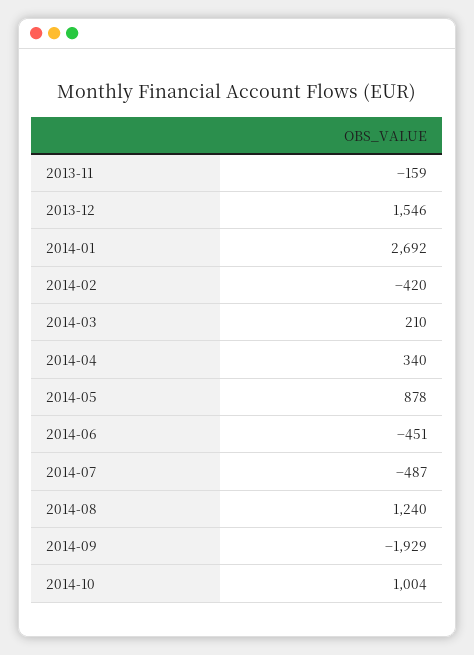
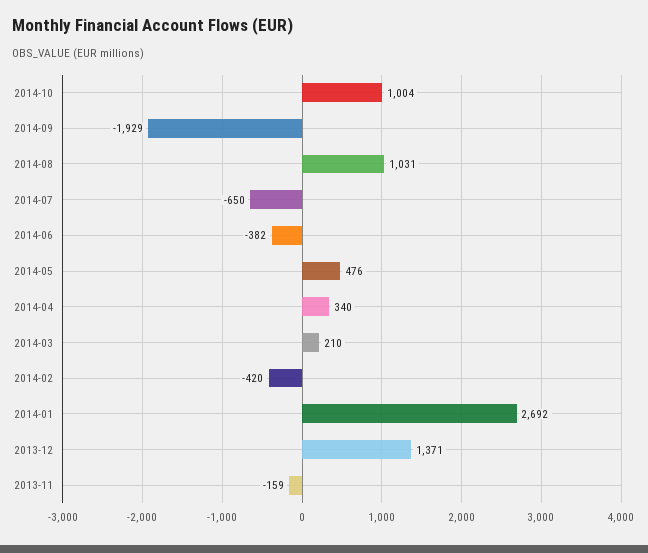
  {
    "2013-11": -159,
-   "2013-12": 1546,
+   "2013-12": 1371,
    "2014-01": 2692,
    "2014-02": -420,
    "2014-03": 210,
    "2014-04": 340,
-   "2014-05": 878,
+   "2014-05": 476,
-   "2014-06": -451,
+   "2014-06": -382,
-   "2014-07": -487,
+   "2014-07": -650,
-   "2014-08": 1240,
+   "2014-08": 1031,
    "2014-09": -1929,
    "2014-10": 1004
  }

